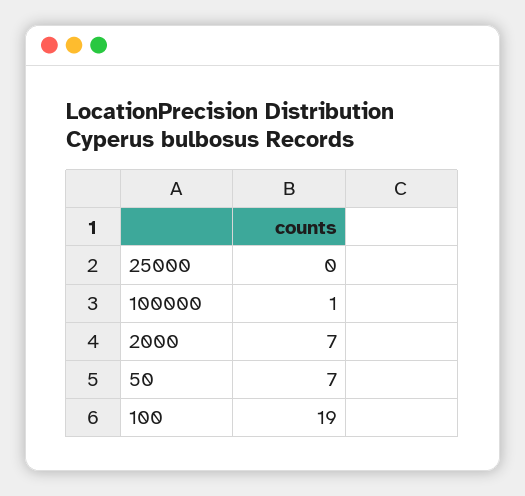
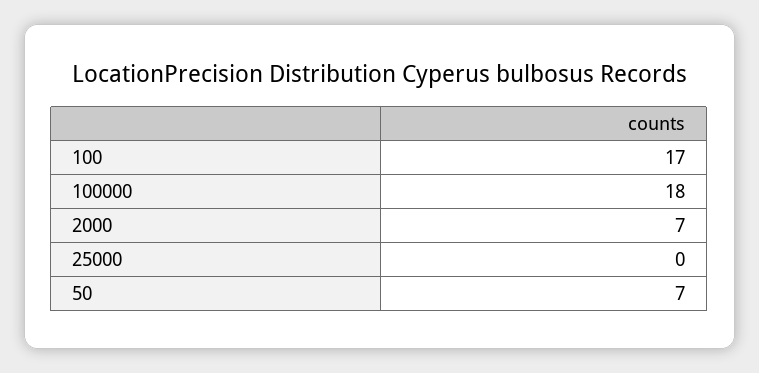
  {
    "25000": 0,
-   "100000": 1,
+   "100000": 18,
    "2000": 7,
    "50": 7,
-   "100": 19
+   "100": 17
  }

